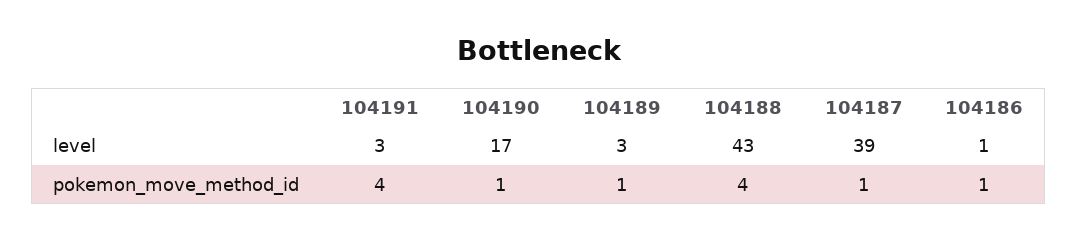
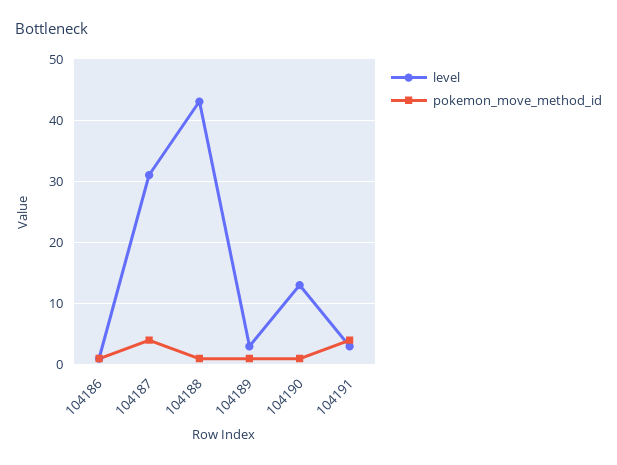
  {
    "level": {
      "104191": 3,
-     "104190": 17,
+     "104190": 13,
      "104189": 3,
      "104188": 43,
-     "104187": 39,
+     "104187": 31,
      "104186": 1
    },
    "pokemon_move_method_id": {
      "104191": 4,
      "104190": 1,
      "104189": 1,
-     "104188": 4,
+     "104188": 1,
-     "104187": 1,
+     "104187": 4,
      "104186": 1
    }
  }

